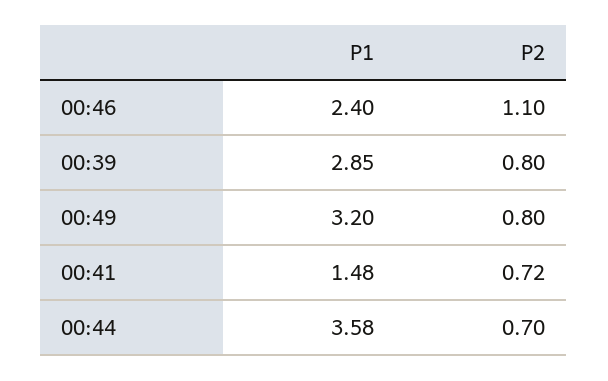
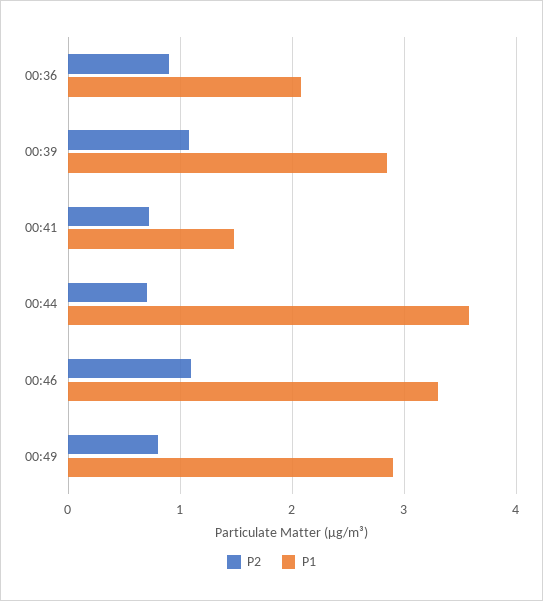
  {
    "P1": {
-     "00:46": 2.4,
+     "00:46": 3.3,
      "00:39": 2.85,
-     "00:49": 3.2,
+     "00:49": 2.9,
      "00:41": 1.48,
-     "00:44": 3.58
+     "00:44": 3.58,
+     "00:36": 2.1
    },
    "P2": {
      "00:46": 1.1,
-     "00:39": 0.8,
+     "00:39": 1.1,
      "00:49": 0.8,
      "00:41": 0.72,
-     "00:44": 0.7
+     "00:44": 0.7,
+     "00:36": 0.9
    }
  }

